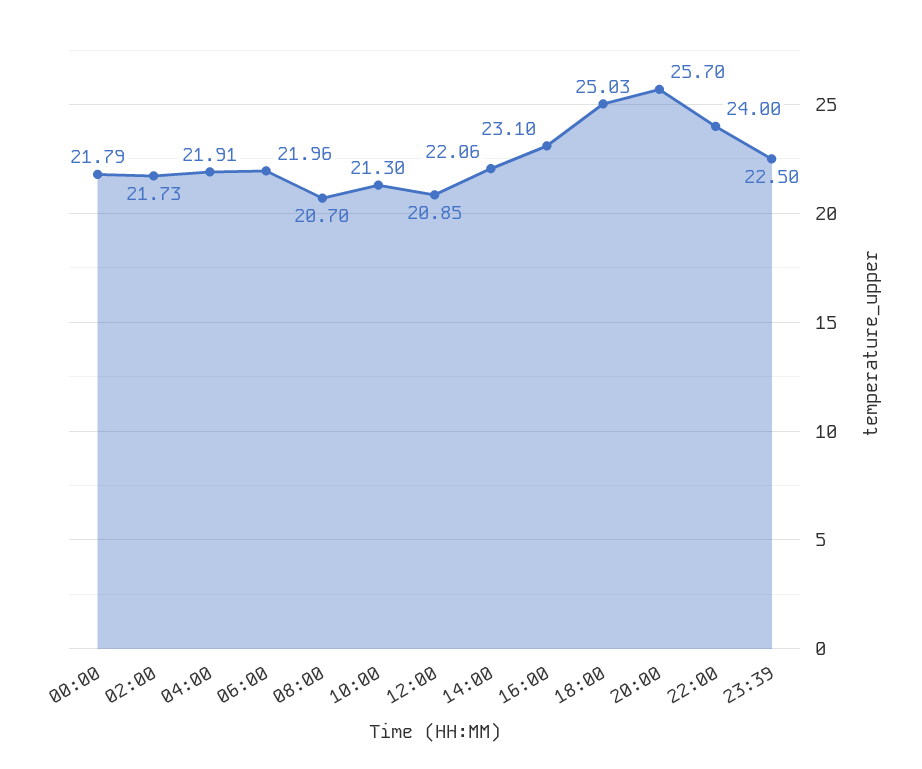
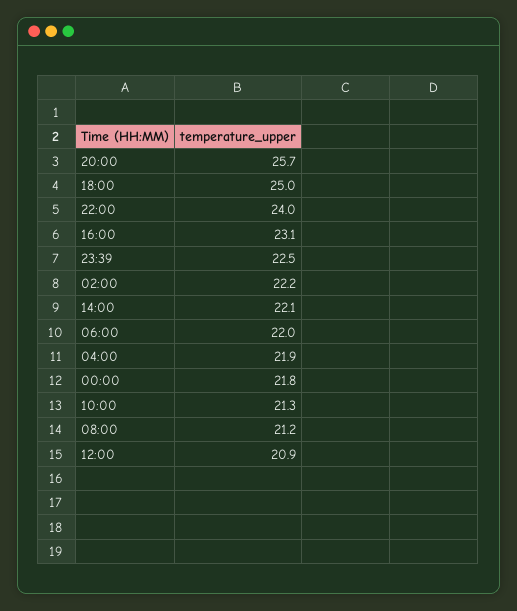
  {
    "00:00": 21.79,
-   "02:00": 21.73,
+   "02:00": 22.2,
    "04:00": 21.91,
    "06:00": 21.96,
-   "08:00": 20.7,
+   "08:00": 21.2,
    "10:00": 21.3,
    "12:00": 20.85,
    "14:00": 22.06,
    "16:00": 23.1,
    "18:00": 25.03,
    "20:00": 25.7,
    "22:00": 24,
    "23:39": 22.5
  }

